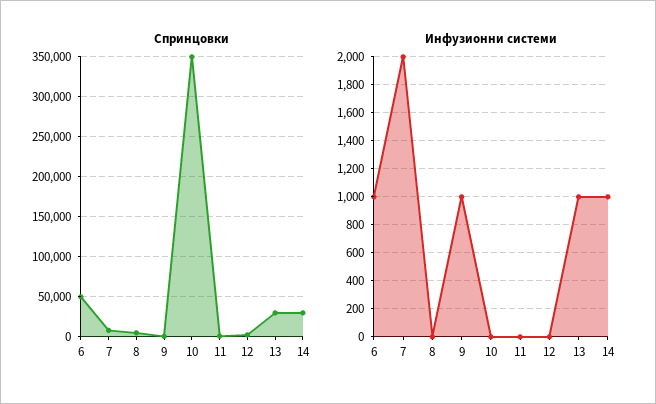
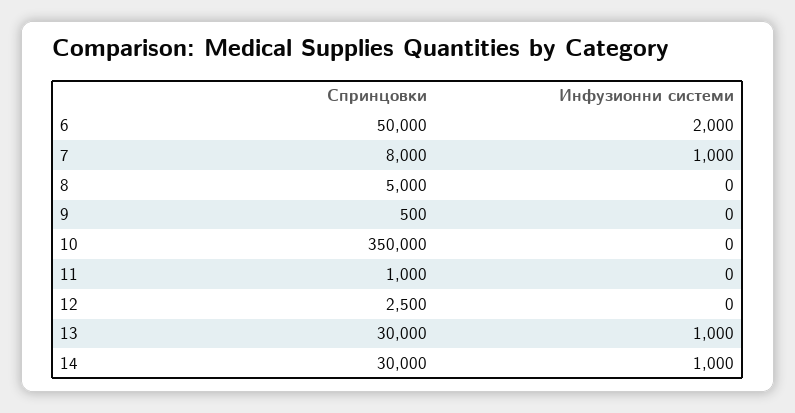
  {
    "Спринцовки": {
      "6": 50000,
      "7": 8000,
      "8": 5000,
      "9": 500,
      "10": 350000,
      "11": 1000,
      "12": 2500,
      "13": 30000,
      "14": 30000
    },
    "Инфузионни системи": {
-     "6": 1000,
+     "6": 2000,
-     "7": 2000,
+     "7": 1000,
      "8": 0,
-     "9": 1000,
+     "9": 0,
      "10": 0,
      "11": 0,
      "12": 0,
      "13": 1000,
      "14": 1000
    }
  }

